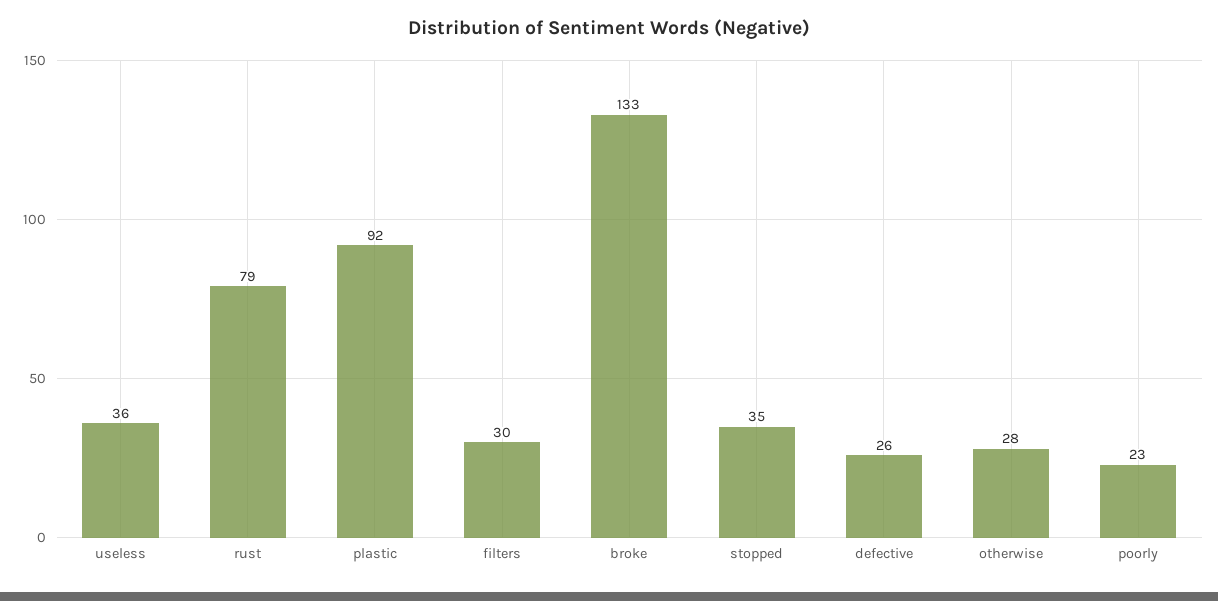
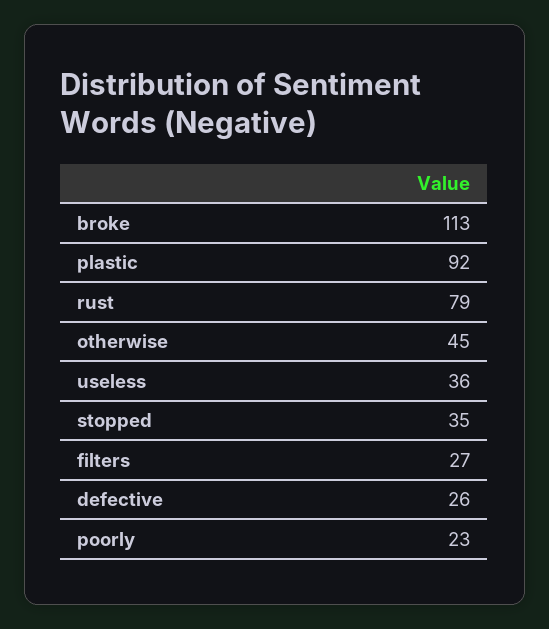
  {
    "useless": 36,
    "rust": 79,
    "plastic": 92,
-   "filters": 30,
+   "filters": 27,
-   "broke": 133,
+   "broke": 113,
    "stopped": 35,
    "defective": 26,
-   "otherwise": 28,
+   "otherwise": 45,
    "poorly": 23
  }

